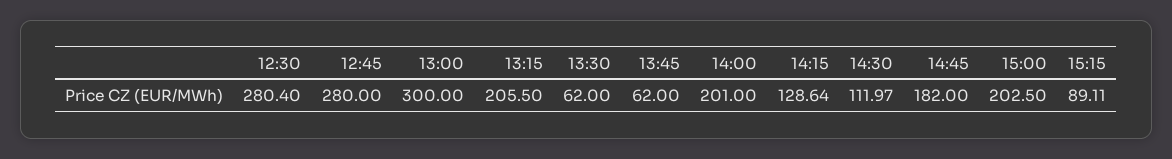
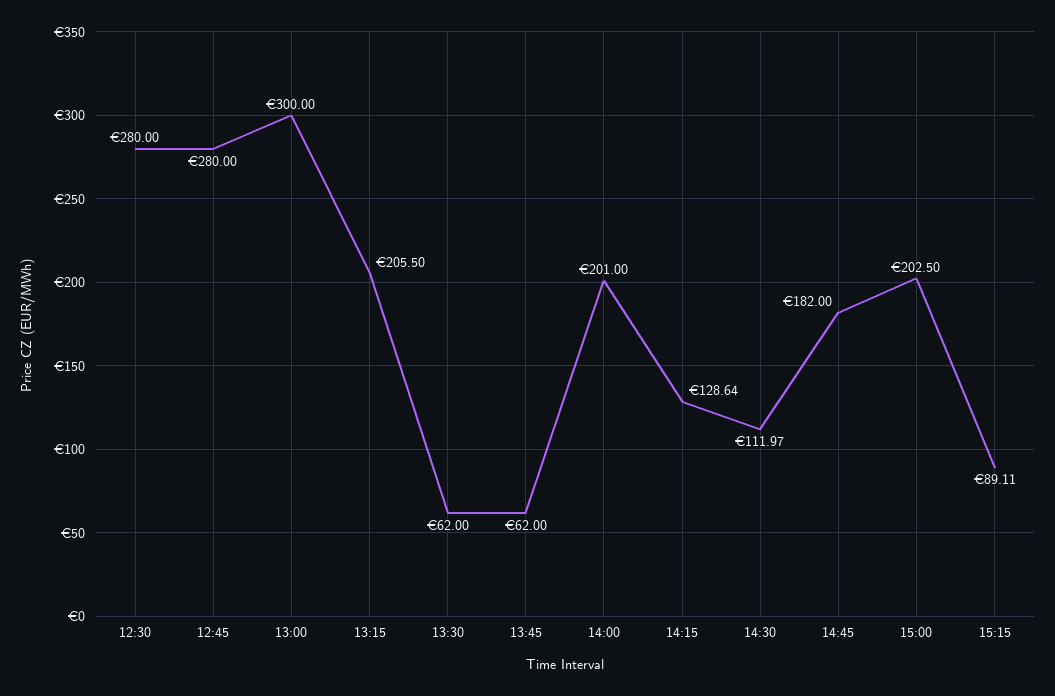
  {
-   "12:30": 280.4,
+   "12:30": 280,
    "12:45": 280,
    "13:00": 300,
    "13:15": 205.5,
    "13:30": 62,
    "13:45": 62,
    "14:00": 201,
    "14:15": 128.64,
    "14:30": 111.97,
    "14:45": 182,
    "15:00": 202.5,
    "15:15": 89.11
  }

